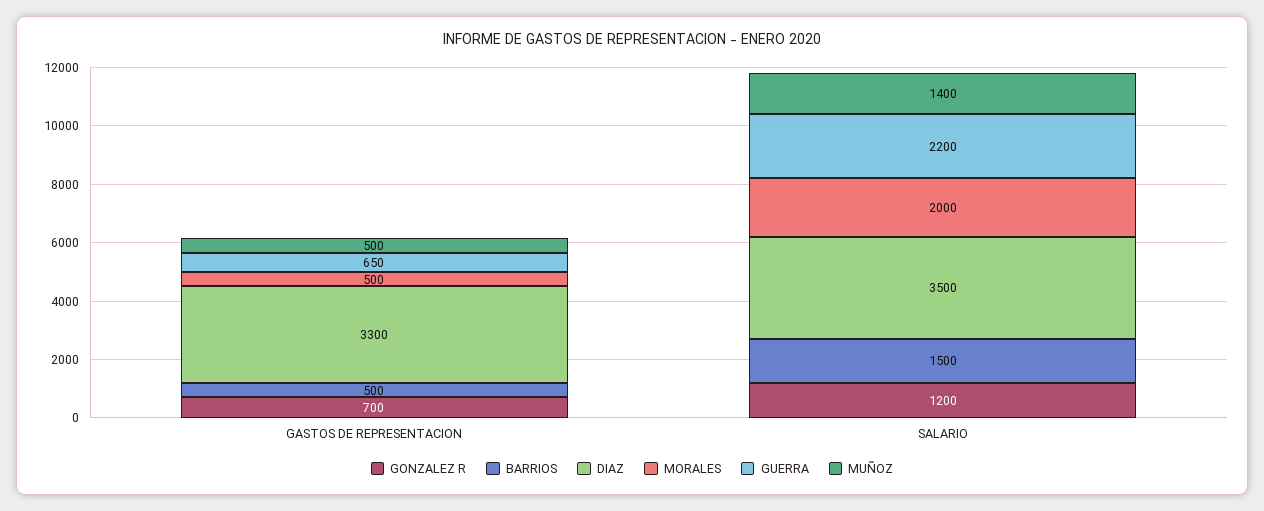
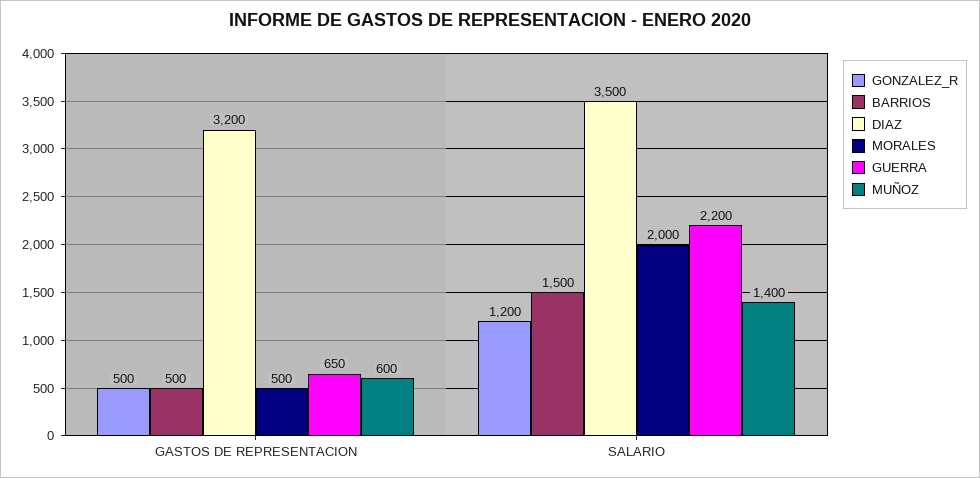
  {
    "GONZALEZ R": {
-     "GASTOS DE REPRESENTACION": 700,
+     "GASTOS DE REPRESENTACION": 500,
      "SALARIO": 1200
    },
    "BARRIOS": {
      "GASTOS DE REPRESENTACION": 500,
      "SALARIO": 1500
    },
    "DIAZ": {
-     "GASTOS DE REPRESENTACION": 3300,
+     "GASTOS DE REPRESENTACION": 3200,
      "SALARIO": 3500
    },
    "MORALES": {
      "GASTOS DE REPRESENTACION": 500,
      "SALARIO": 2000
    },
    "GUERRA": {
      "GASTOS DE REPRESENTACION": 650,
      "SALARIO": 2200
    },
    "MUÑOZ": {
-     "GASTOS DE REPRESENTACION": 500,
+     "GASTOS DE REPRESENTACION": 600,
      "SALARIO": 1400
    }
  }

